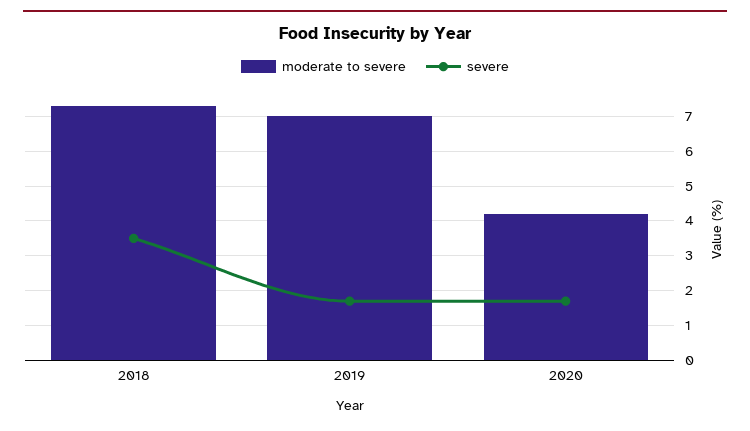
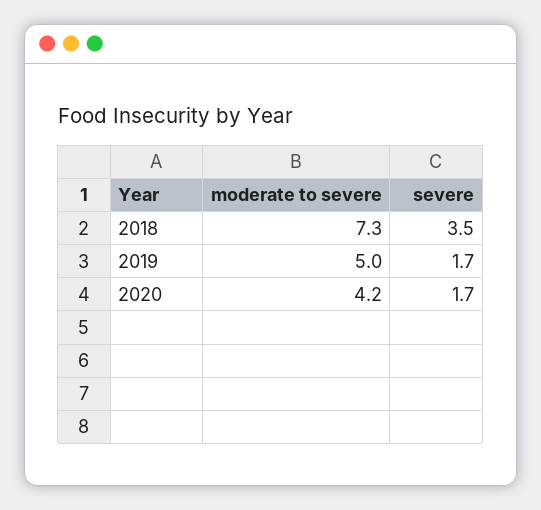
  {
    "moderate to severe": {
      "2018": 7.3,
-     "2019": 7,
+     "2019": 5,
      "2020": 4.2
    },
    "severe": {
      "2018": 3.5,
      "2019": 1.7,
      "2020": 1.7
    }
  }

